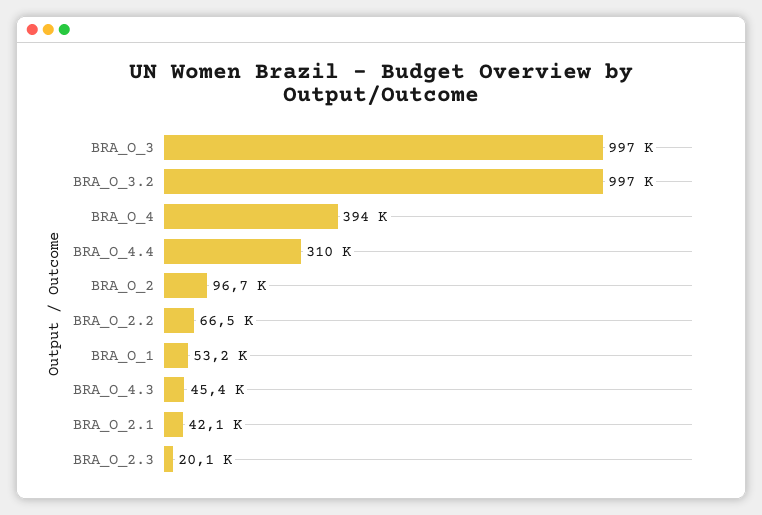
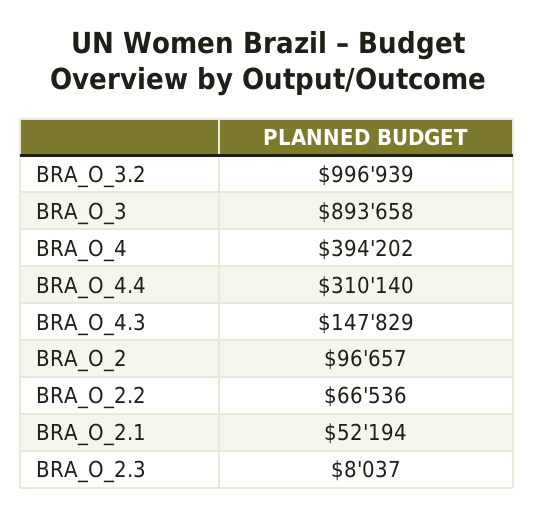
  {
-   "BRA_O_3": 997000,
+   "BRA_O_3": 893658,
    "BRA_O_3.2": 996939,
    "BRA_O_4": 394202,
    "BRA_O_4.4": 310140,
    "BRA_O_2": 96657,
    "BRA_O_2.2": 66536,
-   "BRA_O_1": 53200,
-   "BRA_O_4.3": 45400,
+   "BRA_O_4.3": 147829,
-   "BRA_O_2.1": 42100,
+   "BRA_O_2.1": 52194,
-   "BRA_O_2.3": 20100
+   "BRA_O_2.3": 8037
  }

